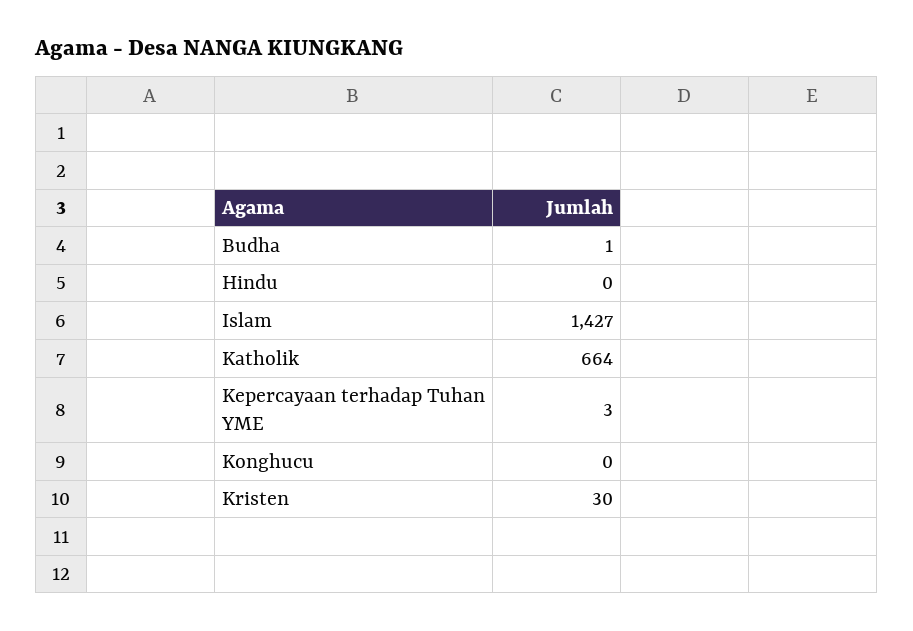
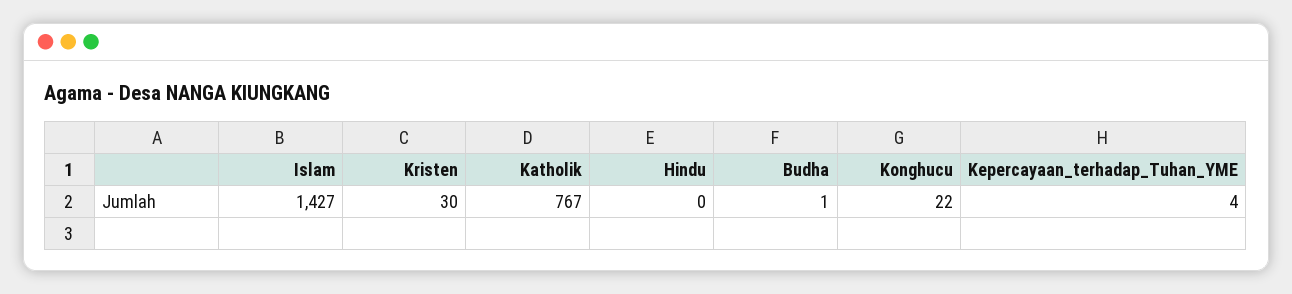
  {
    "Budha": 1,
    "Hindu": 0,
    "Islam": 1427,
-   "Katholik": 664,
+   "Katholik": 767,
-   "Kepercayaan terhadap Tuhan YME": 3,
+   "Kepercayaan terhadap Tuhan YME": 4,
-   "Konghucu": 0,
+   "Konghucu": 22,
    "Kristen": 30
  }

